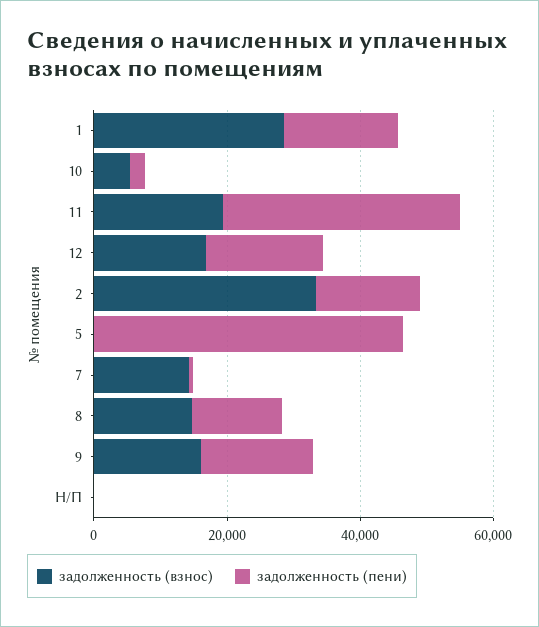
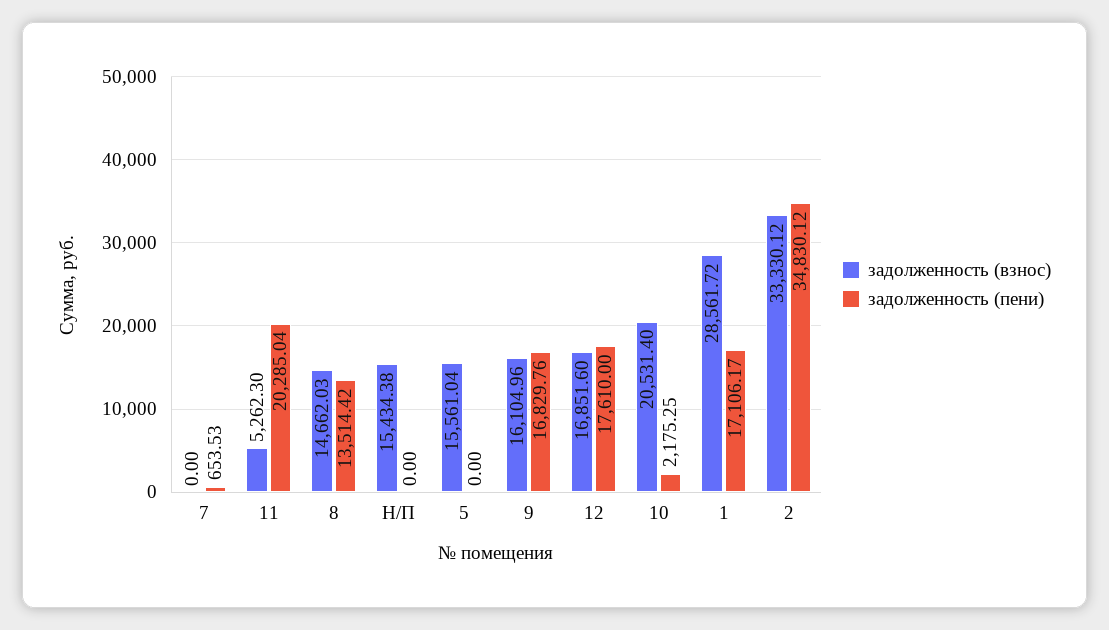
  {
    "задолженность (взнос)": {
      "1": 28561.72,
-     "10": 5000,
+     "10": 20531.4,
-     "11": 20000,
+     "11": 5262.3,
      "12": 16851.6,
      "2": 33330.12,
-     "5": 0,
+     "5": 15561.04,
-     "7": 15000,
+     "7": 0,
      "8": 14662.03,
      "9": 16104.96,
-     "Н/П": 0
+     "Н/П": 15434.38
    },
    "задолженность (пени)": {
      "1": 17106.17,
      "10": 2175.25,
-     "11": 35000,
+     "11": 20285.04,
      "12": 17610,
-     "2": 15000,
+     "2": 34830.12,
-     "5": 45000,
+     "5": 0,
      "7": 653.53,
      "8": 13514.42,
      "9": 16829.76,
      "Н/П": 0
    }
  }

